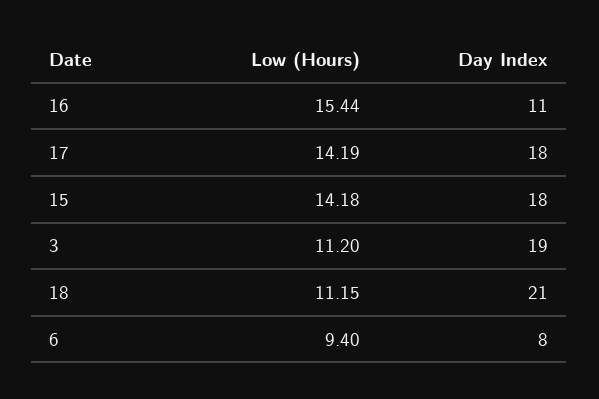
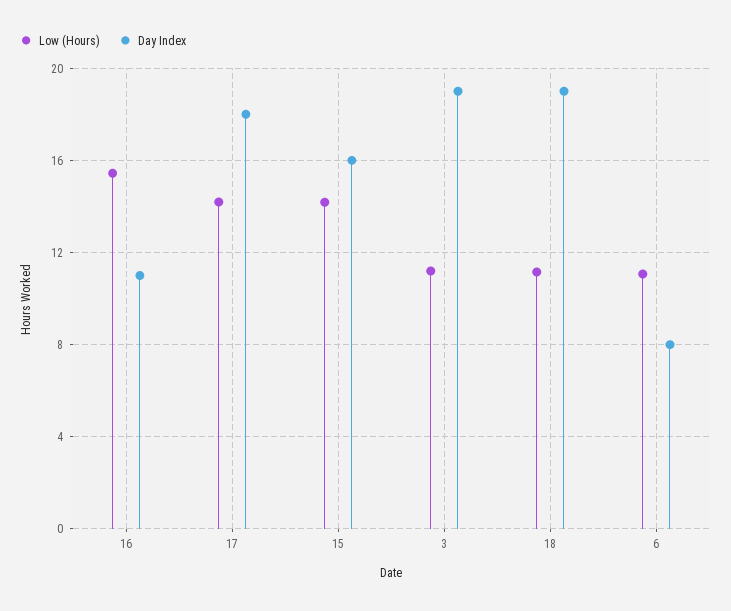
  {
    "Low (Hours)": {
      "16": 15.44,
      "17": 14.19,
      "15": 14.18,
      "3": 11.2,
      "18": 11.15,
-     "6": 9.4
+     "6": 11
    },
    "Day Index": {
      "16": 11,
      "17": 18,
-     "15": 18,
+     "15": 16,
      "3": 19,
-     "18": 21,
+     "18": 19,
      "6": 8
    }
  }

